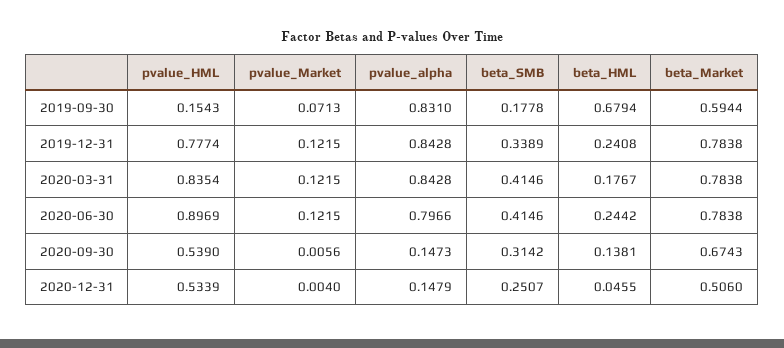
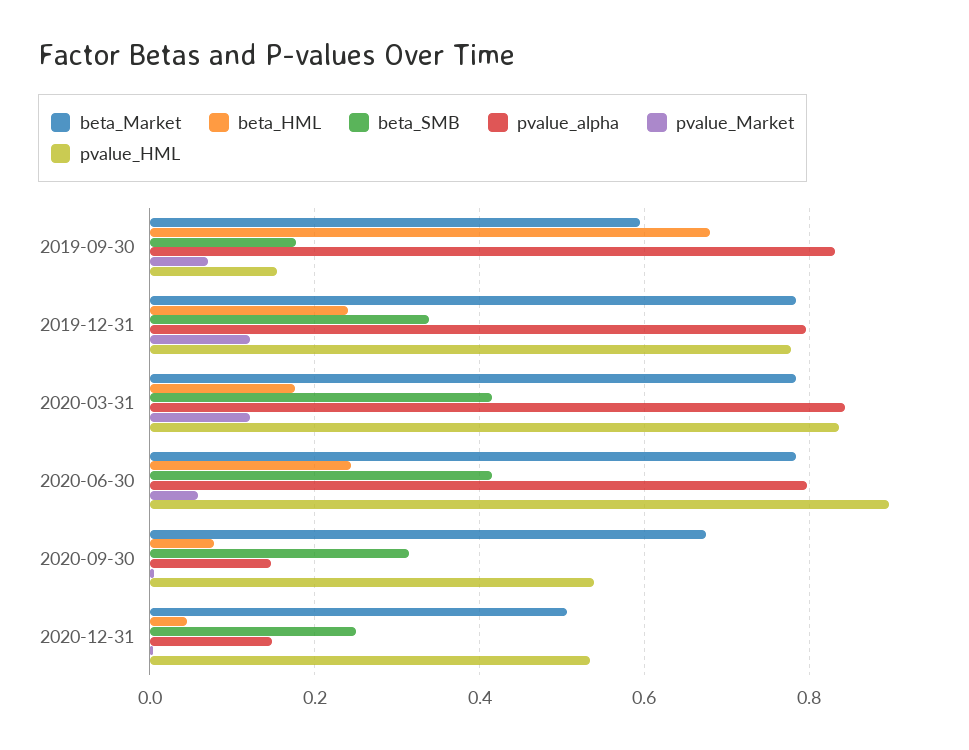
  {
    "pvalue_HML": {
      "2019-09-30": 0.1543,
      "2019-12-31": 0.7774,
      "2020-03-31": 0.8354,
      "2020-06-30": 0.8969,
      "2020-09-30": 0.539,
      "2020-12-31": 0.5339
    },
    "pvalue_Market": {
      "2019-09-30": 0.0713,
      "2019-12-31": 0.1215,
      "2020-03-31": 0.1215,
-     "2020-06-30": 0.1215,
+     "2020-06-30": 0.06,
      "2020-09-30": 0.0056,
      "2020-12-31": 0.004
    },
    "pvalue_alpha": {
      "2019-09-30": 0.831,
-     "2019-12-31": 0.8428,
+     "2019-12-31": 0.8,
      "2020-03-31": 0.8428,
      "2020-06-30": 0.7966,
      "2020-09-30": 0.1473,
      "2020-12-31": 0.1479
    },
    "beta_SMB": {
      "2019-09-30": 0.1778,
      "2019-12-31": 0.3389,
      "2020-03-31": 0.4146,
      "2020-06-30": 0.4146,
      "2020-09-30": 0.3142,
      "2020-12-31": 0.2507
    },
    "beta_HML": {
      "2019-09-30": 0.6794,
      "2019-12-31": 0.2408,
      "2020-03-31": 0.1767,
      "2020-06-30": 0.2442,
-     "2020-09-30": 0.1381,
+     "2020-09-30": 0.08,
      "2020-12-31": 0.0455
    },
    "beta_Market": {
      "2019-09-30": 0.5944,
      "2019-12-31": 0.7838,
      "2020-03-31": 0.7838,
      "2020-06-30": 0.7838,
      "2020-09-30": 0.6743,
      "2020-12-31": 0.506
    }
  }

